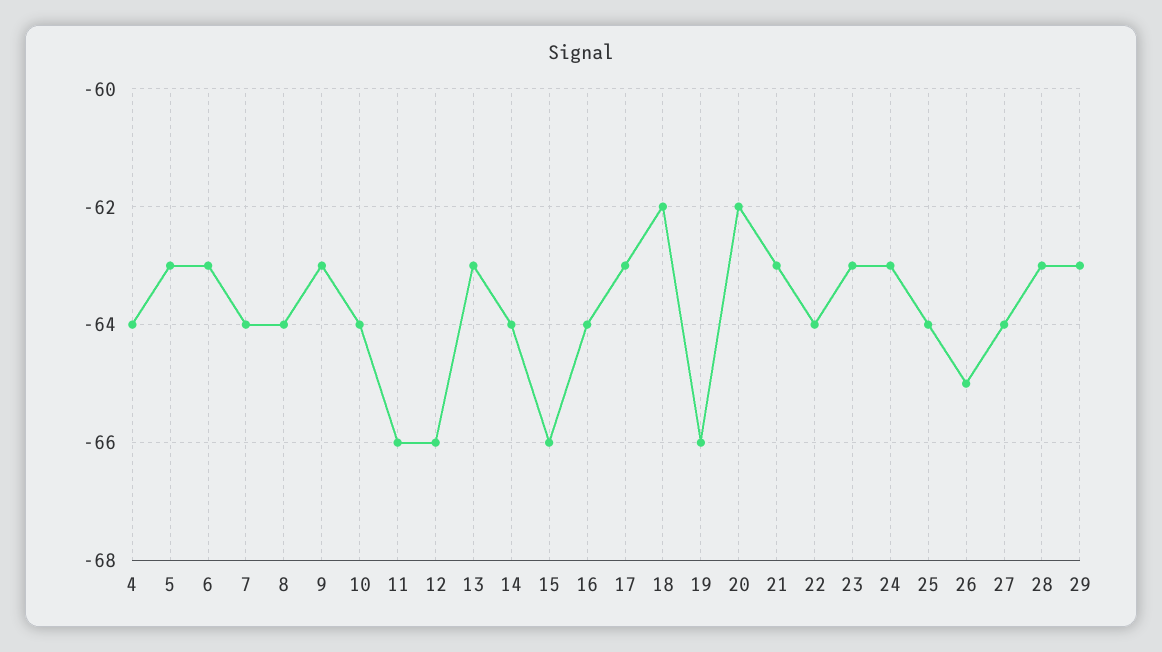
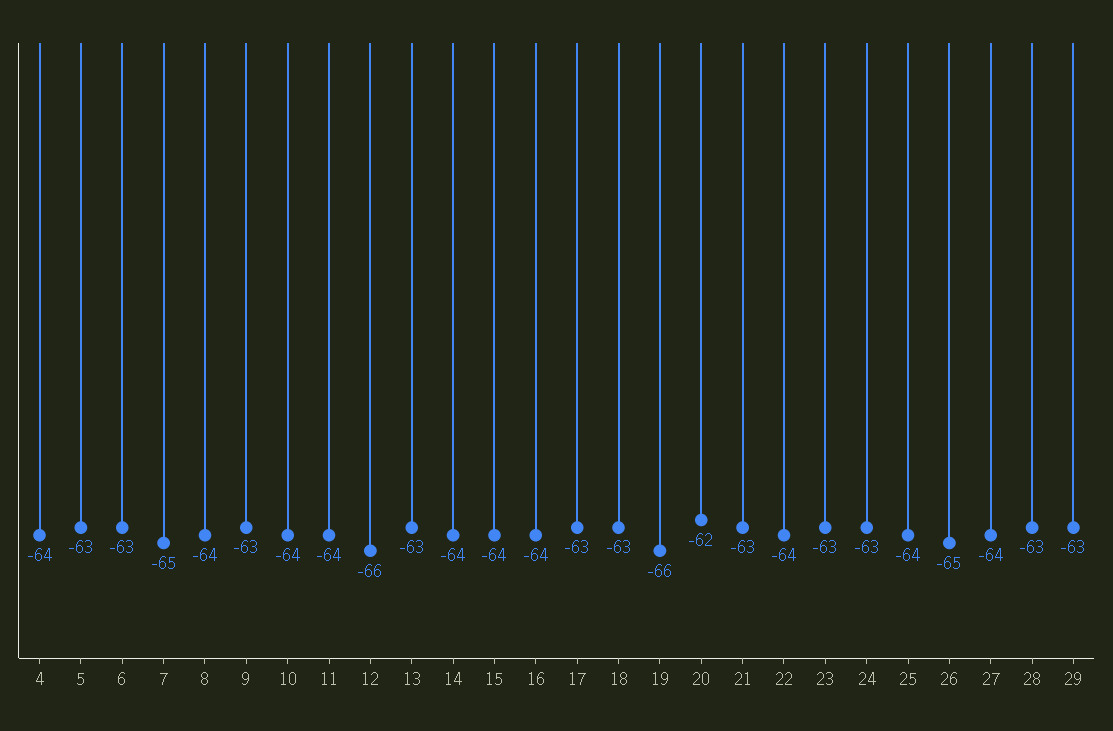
  {
    "4": -64,
    "5": -63,
    "6": -63,
-   "7": -64,
+   "7": -65,
    "8": -64,
    "9": -63,
    "10": -64,
-   "11": -66,
+   "11": -64,
    "12": -66,
    "13": -63,
    "14": -64,
-   "15": -66,
+   "15": -64,
    "16": -64,
    "17": -63,
-   "18": -62,
+   "18": -63,
    "19": -66,
    "20": -62,
    "21": -63,
    "22": -64,
    "23": -63,
    "24": -63,
    "25": -64,
    "26": -65,
    "27": -64,
    "28": -63,
    "29": -63
  }

